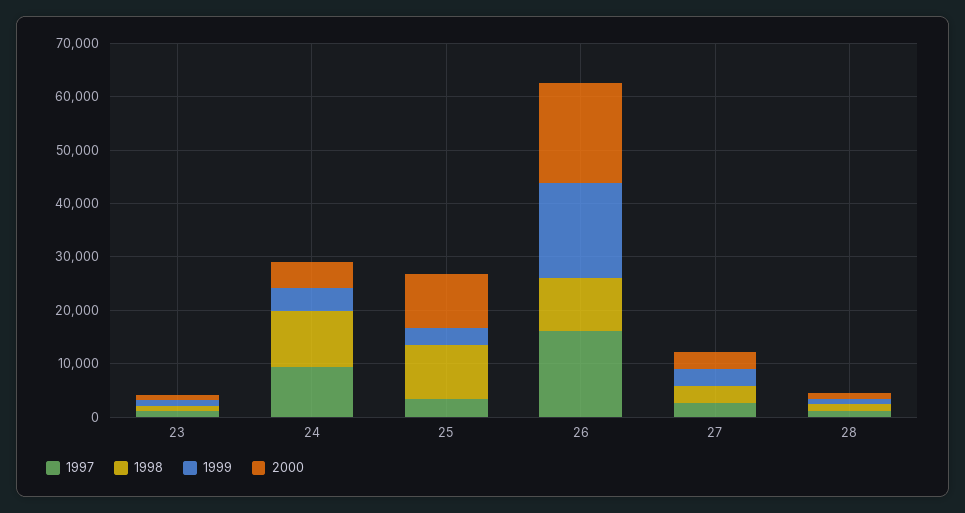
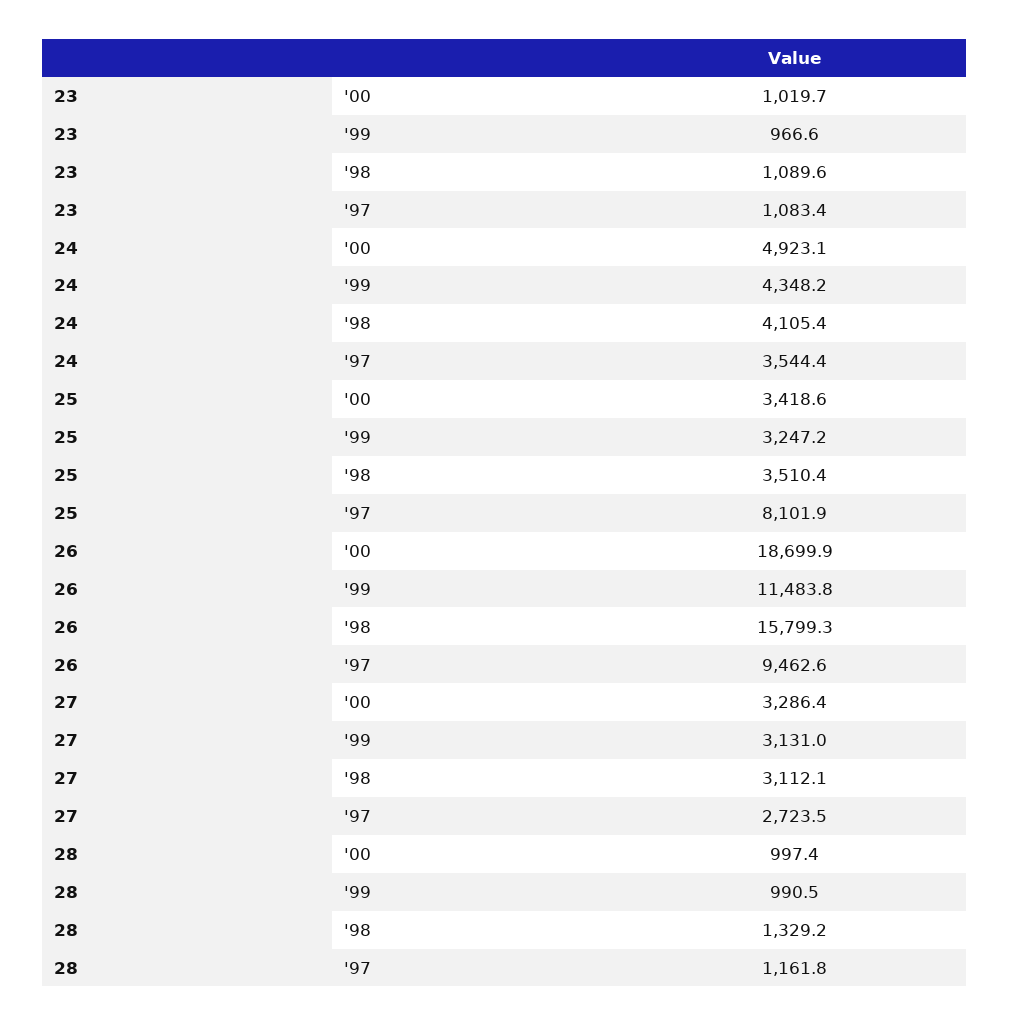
  {
    "1997": {
      "23": 1083.4,
-     "24": 10000,
+     "24": 3544.4,
-     "25": 4000,
+     "25": 8101.9,
-     "26": 16000,
+     "26": 9462.6,
      "27": 2723.5,
      "28": 1161.8
    },
    "1998": {
      "23": 1089.6,
-     "24": 10000,
+     "24": 4105.4,
-     "25": 10000,
+     "25": 3510.4,
-     "26": 10000,
+     "26": 15799.3,
      "27": 3112.1,
      "28": 1329.2
    },
    "1999": {
      "23": 966.6,
      "24": 4348.2,
      "25": 3247.2,
-     "26": 18000,
+     "26": 11483.8,
      "27": 3131,
      "28": 990.5
    },
    "2000": {
      "23": 1019.7,
      "24": 4923.1,
-     "25": 10000,
+     "25": 3418.6,
      "26": 18699.9,
      "27": 3286.4,
      "28": 997.4
    }
  }

